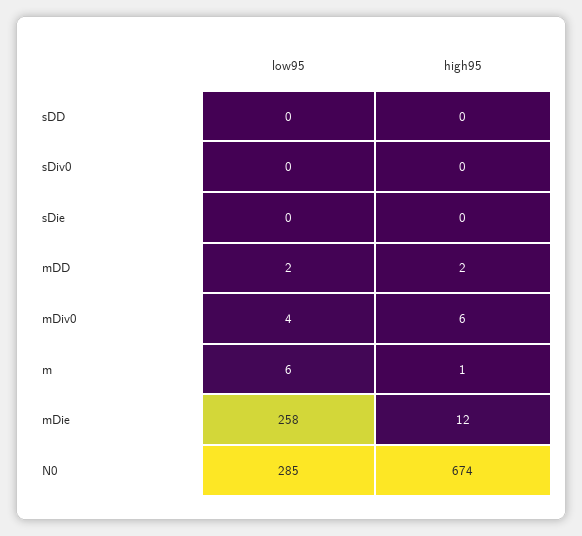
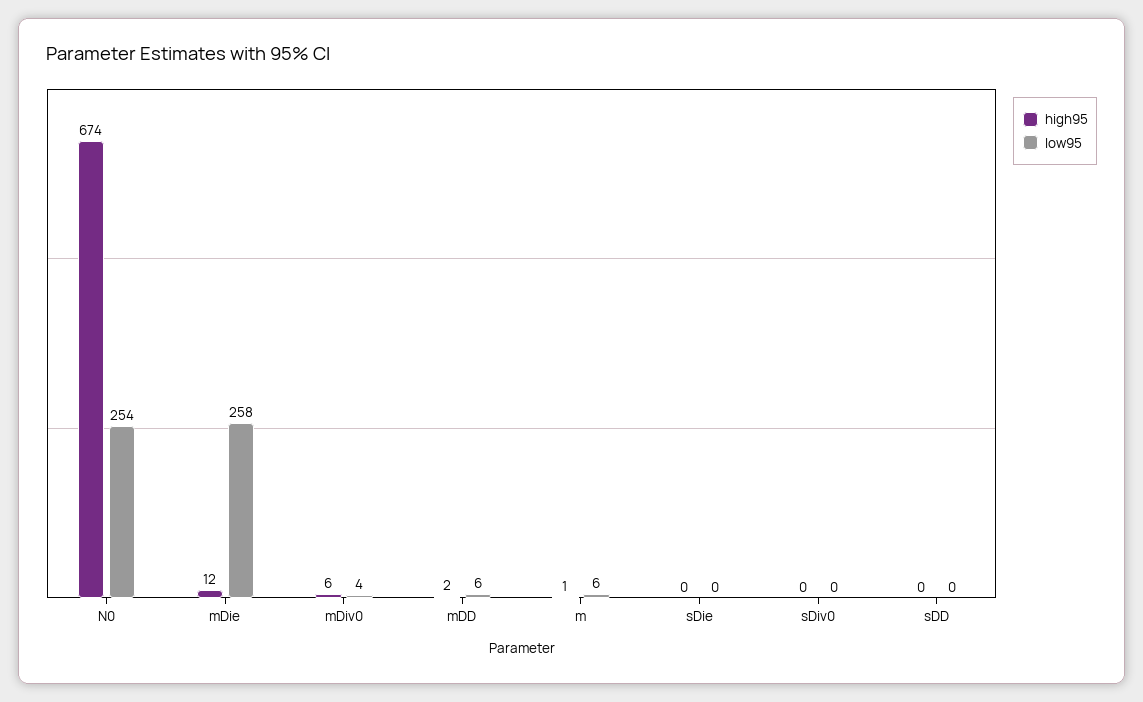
  {
    "low95": {
      "sDD": 0,
      "sDiv0": 0,
      "sDie": 0,
-     "mDD": 2,
+     "mDD": 6,
      "mDiv0": 4,
      "m": 6,
      "mDie": 258,
-     "N0": 285
+     "N0": 254
    },
    "high95": {
      "sDD": 0,
      "sDiv0": 0,
      "sDie": 0,
      "mDD": 2,
      "mDiv0": 6,
      "m": 1,
      "mDie": 12,
      "N0": 674
    }
  }

